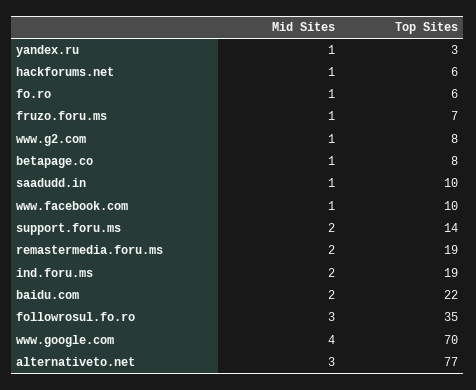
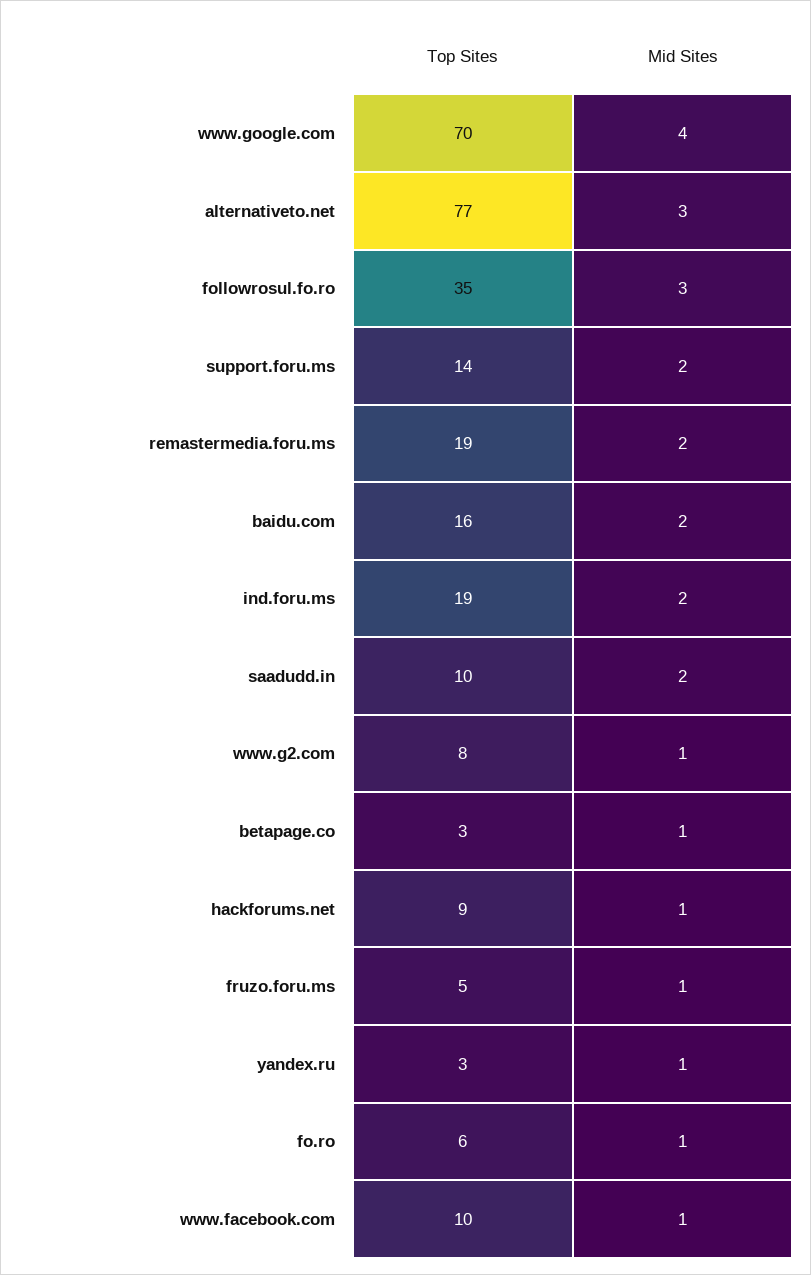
  {
    "Mid Sites": {
      "yandex.ru": 1,
      "hackforums.net": 1,
      "fo.ro": 1,
      "fruzo.foru.ms": 1,
      "www.g2.com": 1,
      "betapage.co": 1,
-     "saadudd.in": 1,
+     "saadudd.in": 2,
      "www.facebook.com": 1,
      "support.foru.ms": 2,
      "remastermedia.foru.ms": 2,
      "ind.foru.ms": 2,
      "baidu.com": 2,
      "followrosul.fo.ro": 3,
      "www.google.com": 4,
      "alternativeto.net": 3
    },
    "Top Sites": {
      "yandex.ru": 3,
-     "hackforums.net": 6,
+     "hackforums.net": 9,
      "fo.ro": 6,
-     "fruzo.foru.ms": 7,
+     "fruzo.foru.ms": 5,
      "www.g2.com": 8,
-     "betapage.co": 8,
+     "betapage.co": 3,
      "saadudd.in": 10,
      "www.facebook.com": 10,
      "support.foru.ms": 14,
      "remastermedia.foru.ms": 19,
      "ind.foru.ms": 19,
-     "baidu.com": 22,
+     "baidu.com": 16,
      "followrosul.fo.ro": 35,
      "www.google.com": 70,
      "alternativeto.net": 77
    }
  }

